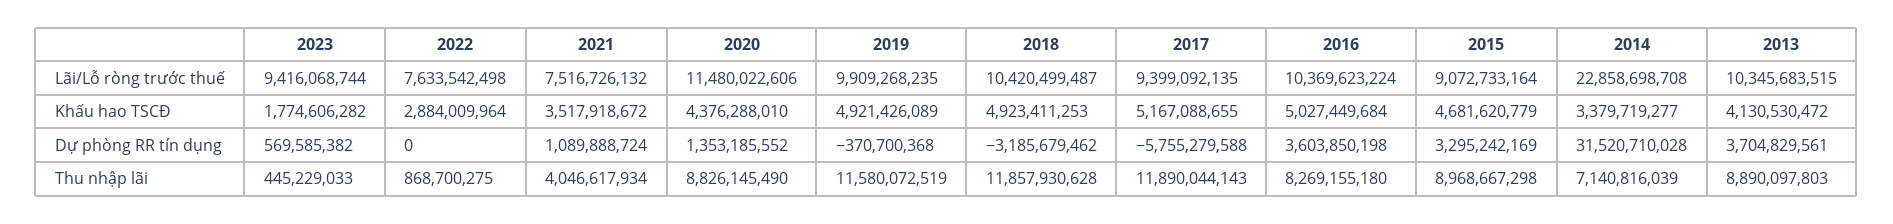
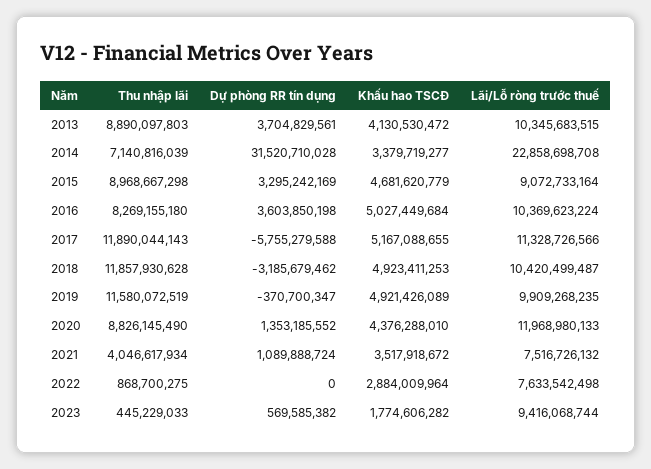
  {
    "2023": {
      "Lãi/Lỗ ròng trước thuế": 9416068744,
      "Khấu hao TSCĐ": 1774606282,
      "Dự phòng RR tín dụng": 569585382,
      "Thu nhập lãi": 445229033
    },
    "2022": {
      "Lãi/Lỗ ròng trước thuế": 7633542498,
      "Khấu hao TSCĐ": 2884009964,
      "Dự phòng RR tín dụng": 0,
      "Thu nhập lãi": 868700275
    },
    "2021": {
      "Lãi/Lỗ ròng trước thuế": 7516726132,
      "Khấu hao TSCĐ": 3517918672,
      "Dự phòng RR tín dụng": 1089888724,
      "Thu nhập lãi": 4046617934
    },
    "2020": {
-     "Lãi/Lỗ ròng trước thuế": 11480022606,
+     "Lãi/Lỗ ròng trước thuế": 11968980133,
      "Khấu hao TSCĐ": 4376288010,
      "Dự phòng RR tín dụng": 1353185552,
      "Thu nhập lãi": 8826145490
    },
    "2019": {
      "Lãi/Lỗ ròng trước thuế": 9909268235,
      "Khấu hao TSCĐ": 4921426089,
-     "Dự phòng RR tín dụng": -370700368,
+     "Dự phòng RR tín dụng": -370700347,
      "Thu nhập lãi": 11580072519
    },
    "2018": {
      "Lãi/Lỗ ròng trước thuế": 10420499487,
      "Khấu hao TSCĐ": 4923411253,
      "Dự phòng RR tín dụng": -3185679462,
      "Thu nhập lãi": 11857930628
    },
    "2017": {
-     "Lãi/Lỗ ròng trước thuế": 9399092135,
+     "Lãi/Lỗ ròng trước thuế": 11328726566,
      "Khấu hao TSCĐ": 5167088655,
      "Dự phòng RR tín dụng": -5755279588,
      "Thu nhập lãi": 11890044143
    },
    "2016": {
      "Lãi/Lỗ ròng trước thuế": 10369623224,
      "Khấu hao TSCĐ": 5027449684,
      "Dự phòng RR tín dụng": 3603850198,
      "Thu nhập lãi": 8269155180
    },
    "2015": {
      "Lãi/Lỗ ròng trước thuế": 9072733164,
      "Khấu hao TSCĐ": 4681620779,
      "Dự phòng RR tín dụng": 3295242169,
      "Thu nhập lãi": 8968667298
    },
    "2014": {
      "Lãi/Lỗ ròng trước thuế": 22858698708,
      "Khấu hao TSCĐ": 3379719277,
      "Dự phòng RR tín dụng": 31520710028,
      "Thu nhập lãi": 7140816039
    },
    "2013": {
      "Lãi/Lỗ ròng trước thuế": 10345683515,
      "Khấu hao TSCĐ": 4130530472,
      "Dự phòng RR tín dụng": 3704829561,
      "Thu nhập lãi": 8890097803
    }
  }

